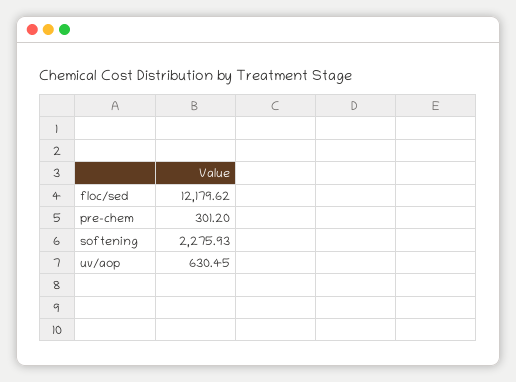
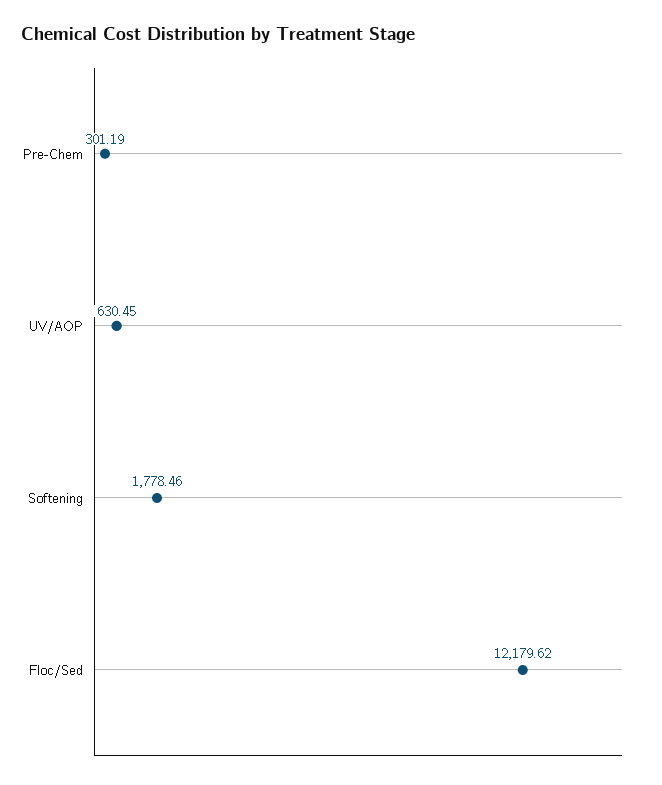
  {
    "floc/sed": 12179.62,
-   "pre-chem": 301.2,
+   "pre-chem": 301.19,
-   "softening": 2275.93,
+   "softening": 1778.46,
    "uv/aop": 630.45
  }

